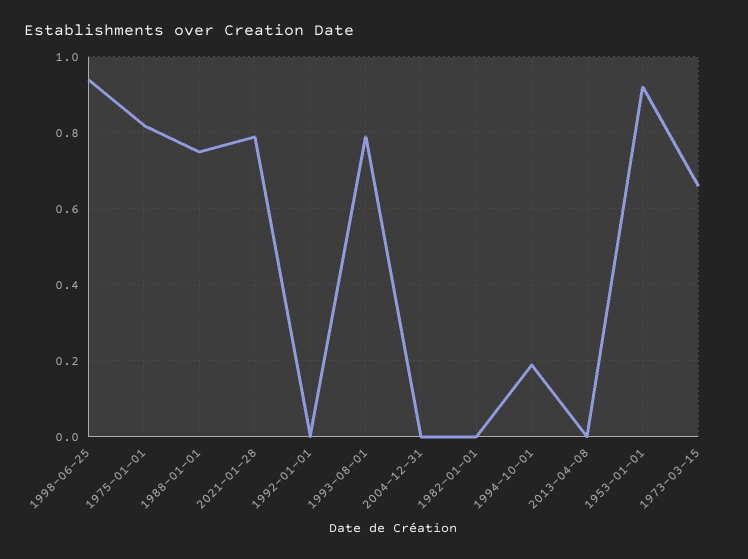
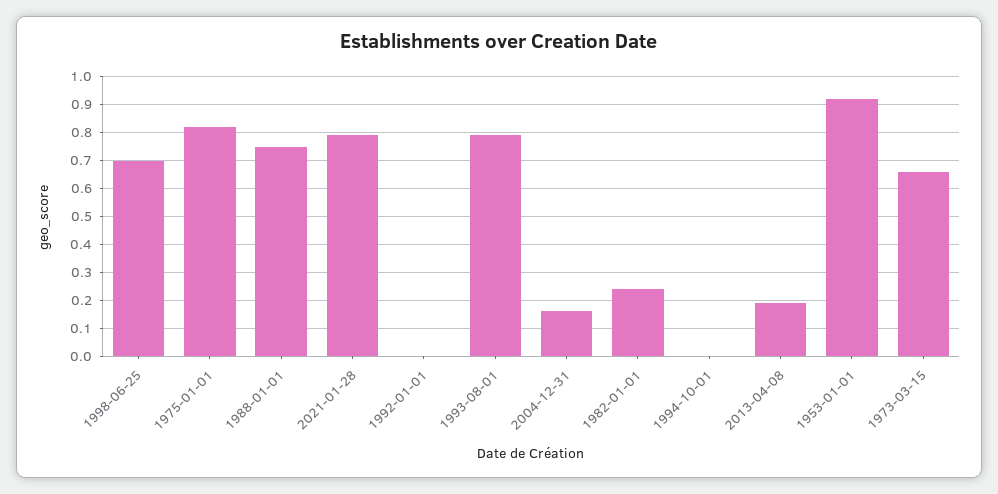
  {
-   "1998-06-25": 0.95,
+   "1998-06-25": 0.7,
    "1975-01-01": 0.8,
    "1988-01-01": 0.75,
    "2021-01-28": 0.8,
    "1992-01-01": 0,
    "1993-08-01": 0.8,
-   "2004-12-31": 0,
+   "2004-12-31": 0.15,
-   "1982-01-01": 0,
+   "1982-01-01": 0.25,
-   "1994-10-01": 0.2,
+   "1994-10-01": 0,
-   "2013-04-08": 0,
+   "2013-04-08": 0.2,
    "1953-01-01": 0.9,
    "1973-03-15": 0.65
  }

